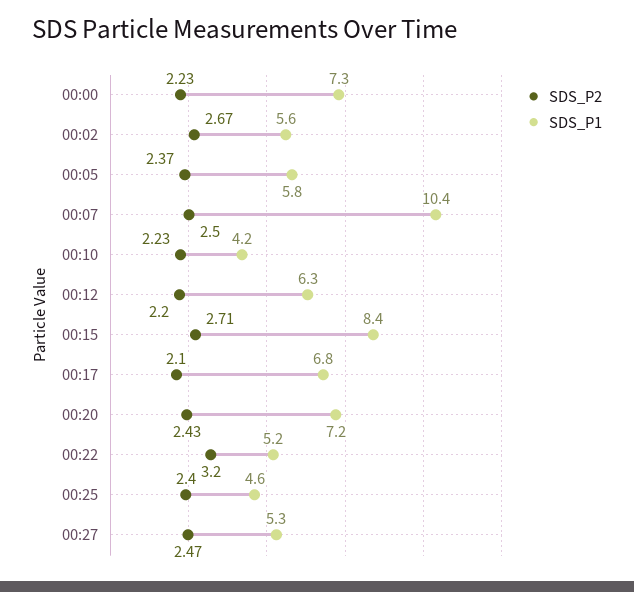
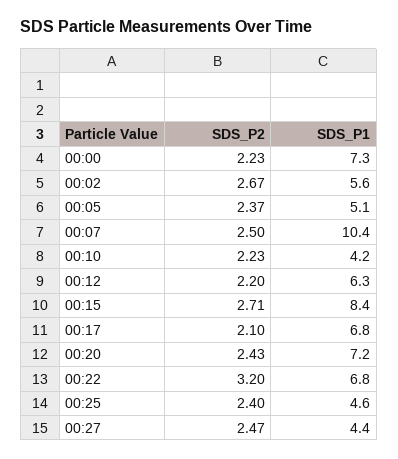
  {
    "SDS_P2": {
      "00:00": 2.23,
      "00:02": 2.67,
      "00:05": 2.37,
      "00:07": 2.5,
      "00:10": 2.23,
      "00:12": 2.2,
      "00:15": 2.71,
      "00:17": 2.1,
      "00:20": 2.43,
      "00:22": 3.2,
      "00:25": 2.4,
      "00:27": 2.47
    },
    "SDS_P1": {
      "00:00": 7.3,
      "00:02": 5.6,
-     "00:05": 5.8,
+     "00:05": 5.1,
      "00:07": 10.4,
      "00:10": 4.2,
      "00:12": 6.3,
      "00:15": 8.4,
      "00:17": 6.8,
      "00:20": 7.2,
-     "00:22": 5.2,
+     "00:22": 6.8,
      "00:25": 4.6,
-     "00:27": 5.3
+     "00:27": 4.4
    }
  }

